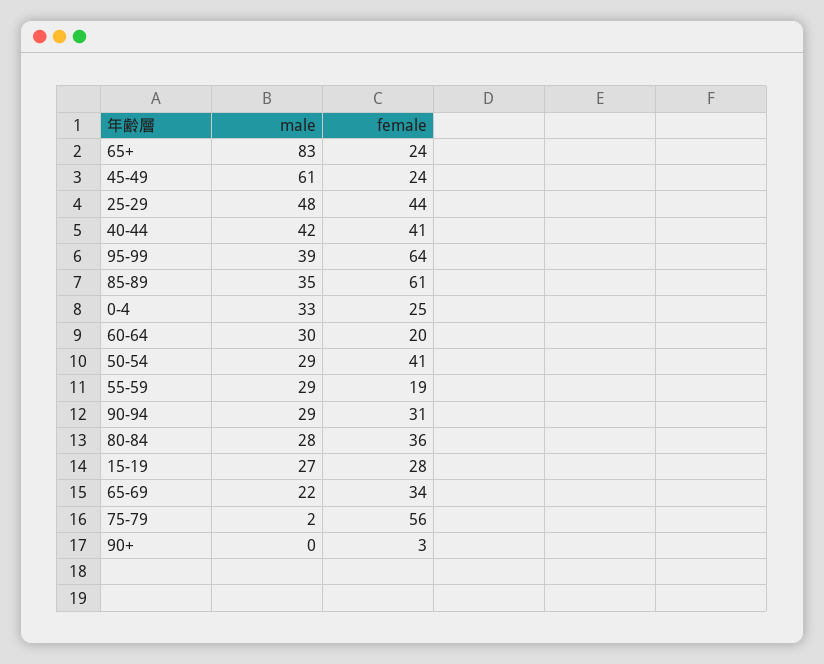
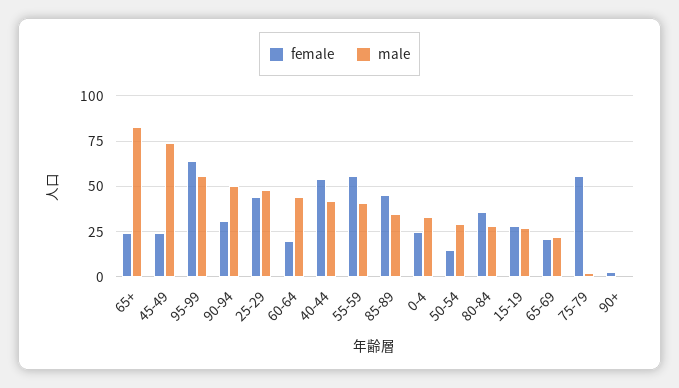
  {
    "male": {
      "65+": 83,
-     "45-49": 61,
+     "45-49": 75,
      "25-29": 48,
      "40-44": 42,
-     "95-99": 39,
+     "95-99": 55,
      "85-89": 35,
      "0-4": 33,
-     "60-64": 30,
+     "60-64": 45,
      "50-54": 29,
-     "55-59": 29,
+     "55-59": 40,
-     "90-94": 29,
+     "90-94": 50,
      "80-84": 28,
      "15-19": 27,
      "65-69": 22,
      "75-79": 2,
      "90+": 0
    },
    "female": {
      "65+": 24,
      "45-49": 24,
      "25-29": 44,
-     "40-44": 41,
+     "40-44": 55,
      "95-99": 64,
-     "85-89": 61,
+     "85-89": 45,
      "0-4": 25,
      "60-64": 20,
-     "50-54": 41,
+     "50-54": 15,
-     "55-59": 19,
+     "55-59": 55,
      "90-94": 31,
      "80-84": 36,
      "15-19": 28,
-     "65-69": 34,
+     "65-69": 20,
      "75-79": 56,
      "90+": 3
    }
  }

